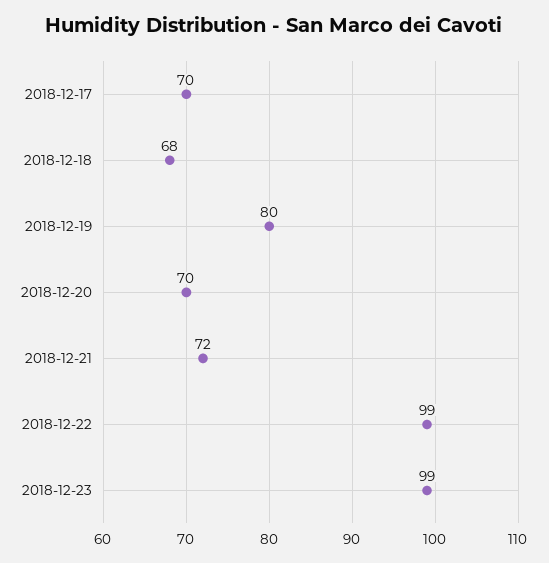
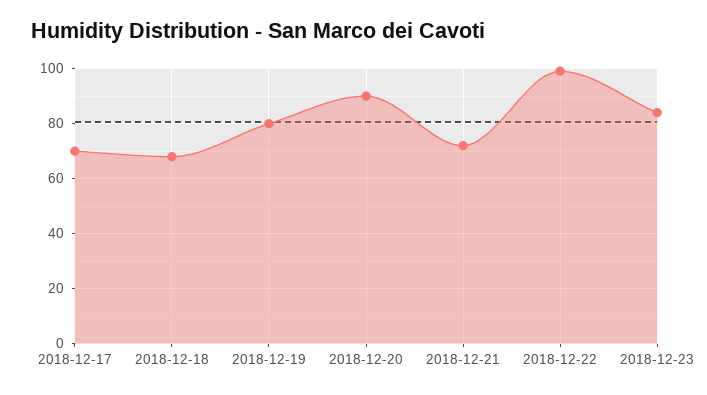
  {
    "2018-12-17": 70,
    "2018-12-18": 68,
    "2018-12-19": 80,
-   "2018-12-20": 70,
+   "2018-12-20": 90,
    "2018-12-21": 72,
    "2018-12-22": 99,
-   "2018-12-23": 99
+   "2018-12-23": 85
  }

